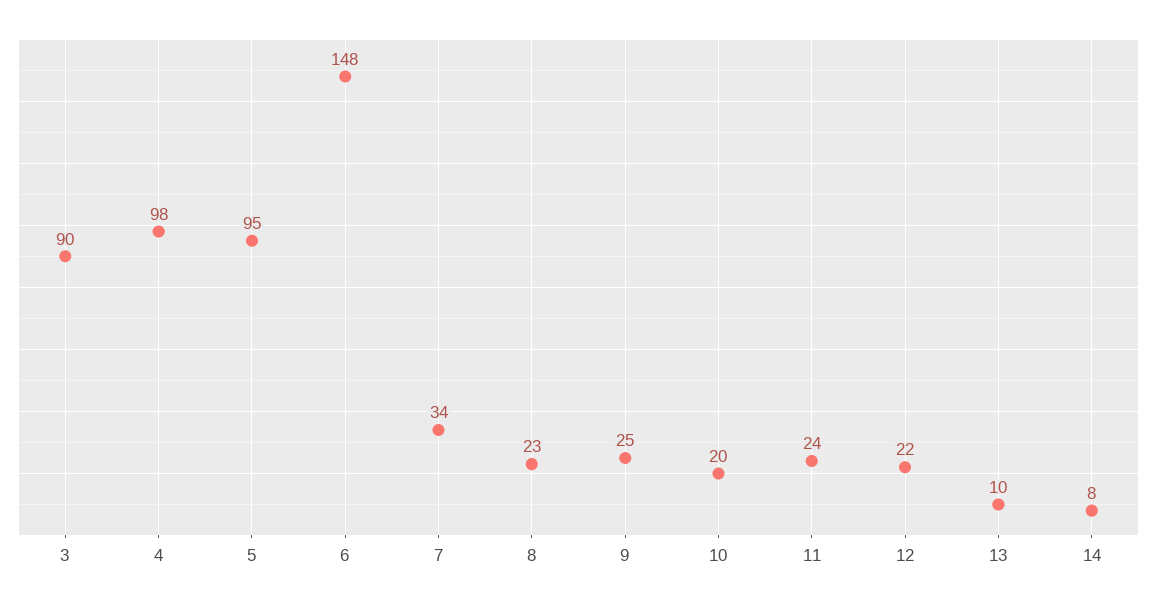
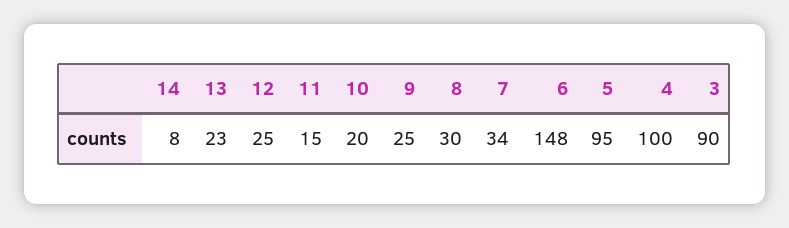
  {
    "3": 90,
-   "4": 98,
+   "4": 100,
    "5": 95,
    "6": 148,
    "7": 34,
-   "8": 23,
+   "8": 30,
    "9": 25,
    "10": 20,
-   "11": 24,
+   "11": 15,
-   "12": 22,
+   "12": 25,
-   "13": 10,
+   "13": 23,
    "14": 8
  }

